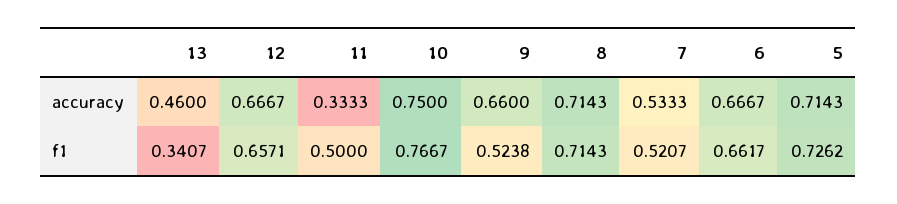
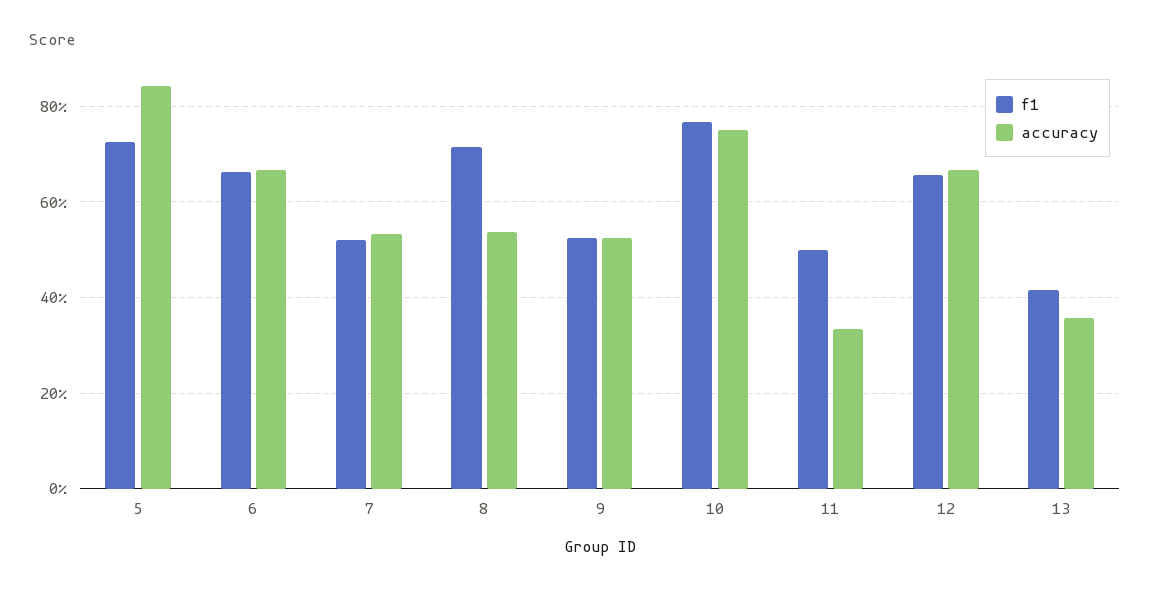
  {
    "accuracy": {
-     "13": 0.46,
+     "13": 0.36,
      "12": 0.6667,
      "11": 0.3333,
      "10": 0.75,
-     "9": 0.66,
+     "9": 0.52,
-     "8": 0.7143,
+     "8": 0.54,
      "7": 0.5333,
      "6": 0.6667,
-     "5": 0.7143
+     "5": 0.84
    },
    "f1": {
-     "13": 0.3407,
+     "13": 0.42,
      "12": 0.6571,
      "11": 0.5,
      "10": 0.7667,
      "9": 0.5238,
      "8": 0.7143,
      "7": 0.5207,
      "6": 0.6617,
      "5": 0.7262
    }
  }

